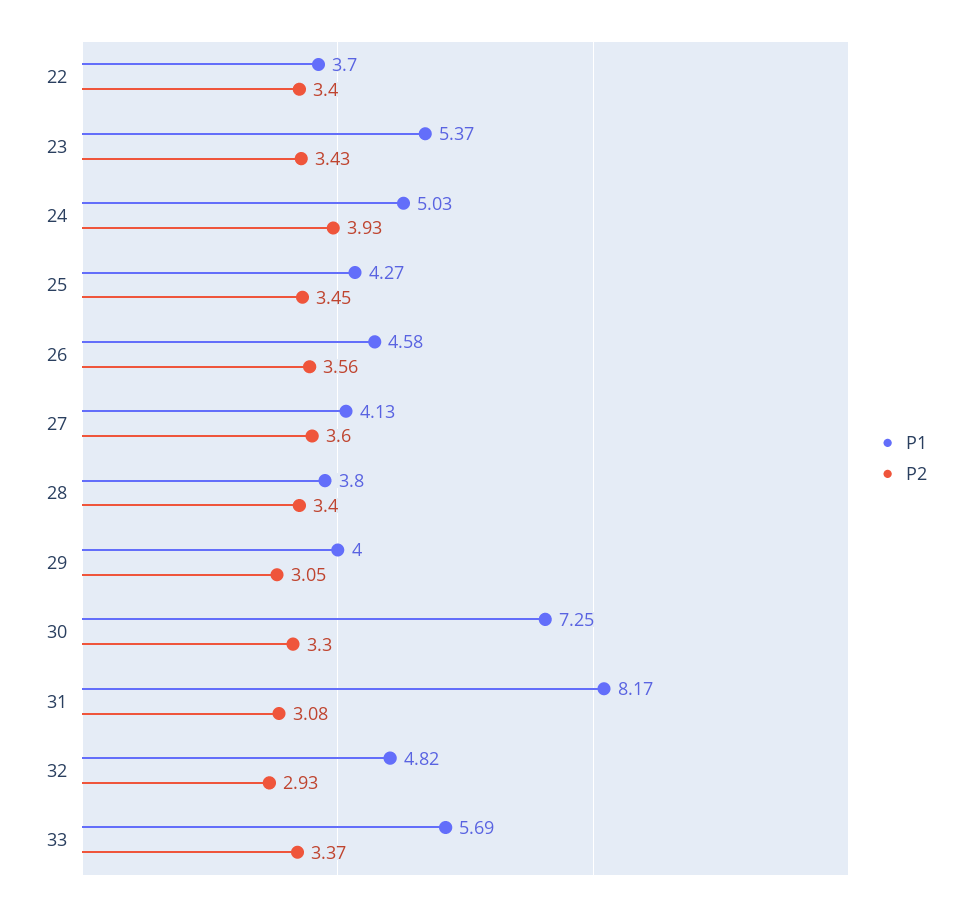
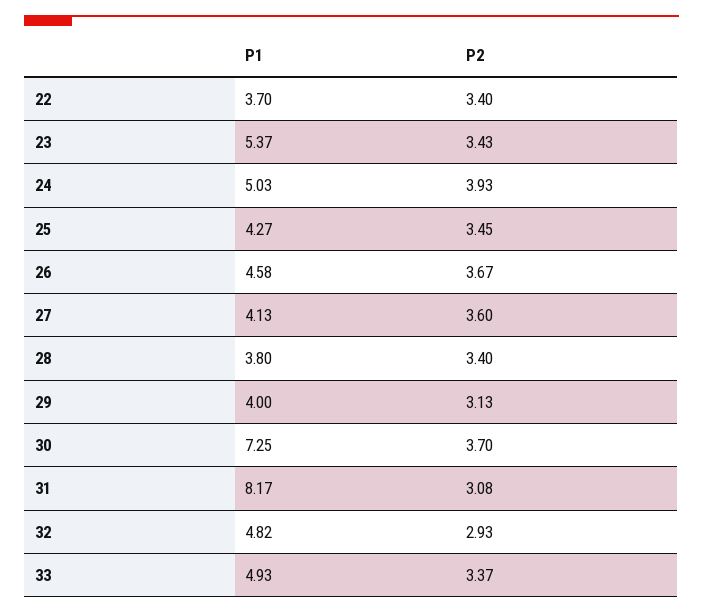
  {
    "P1": {
      "22": 3.7,
      "23": 5.37,
      "24": 5.03,
      "25": 4.27,
      "26": 4.58,
      "27": 4.13,
      "28": 3.8,
      "29": 4,
      "30": 7.25,
      "31": 8.17,
      "32": 4.82,
-     "33": 5.69
+     "33": 4.93
    },
    "P2": {
      "22": 3.4,
      "23": 3.43,
      "24": 3.93,
      "25": 3.45,
-     "26": 3.56,
+     "26": 3.67,
      "27": 3.6,
      "28": 3.4,
-     "29": 3.05,
+     "29": 3.13,
-     "30": 3.3,
+     "30": 3.7,
      "31": 3.08,
      "32": 2.93,
      "33": 3.37
    }
  }

